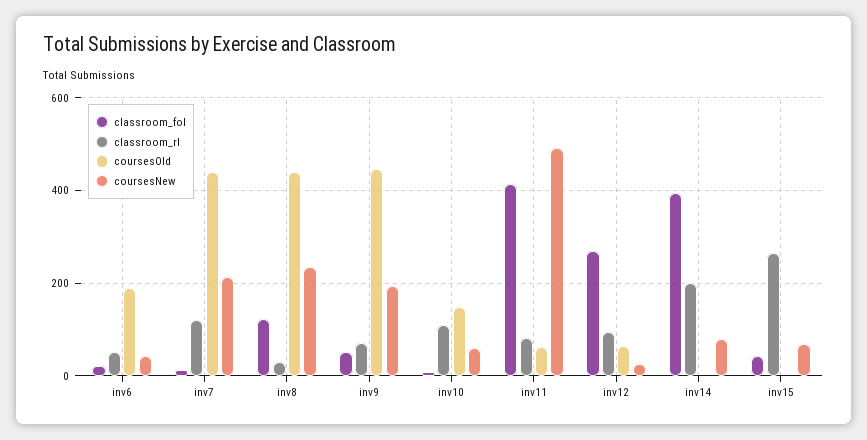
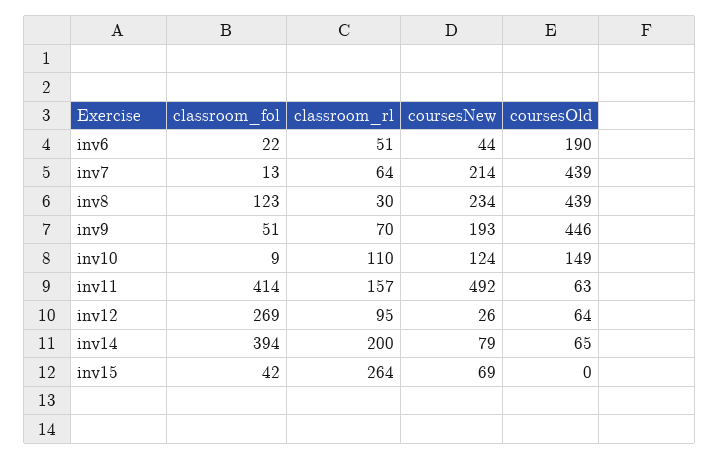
  {
    "classroom_fol": {
      "inv6": 22,
      "inv7": 13,
      "inv8": 123,
      "inv9": 51,
      "inv10": 9,
      "inv11": 414,
      "inv12": 269,
      "inv14": 394,
      "inv15": 42
    },
    "classroom_rl": {
      "inv6": 51,
-     "inv7": 120,
+     "inv7": 64,
      "inv8": 30,
      "inv9": 70,
      "inv10": 110,
-     "inv11": 80,
+     "inv11": 157,
      "inv12": 95,
      "inv14": 200,
      "inv15": 264
    },
    "coursesOld": {
      "inv6": 190,
      "inv7": 439,
      "inv8": 439,
      "inv9": 446,
      "inv10": 149,
      "inv11": 63,
      "inv12": 64,
-     "inv14": 0,
+     "inv14": 65,
      "inv15": 0
    },
    "coursesNew": {
      "inv6": 44,
      "inv7": 214,
      "inv8": 234,
      "inv9": 193,
-     "inv10": 60,
+     "inv10": 124,
      "inv11": 492,
      "inv12": 26,
      "inv14": 79,
      "inv15": 69
    }
  }

